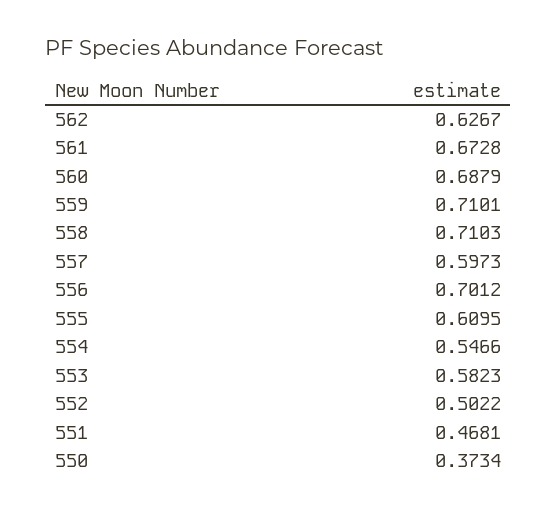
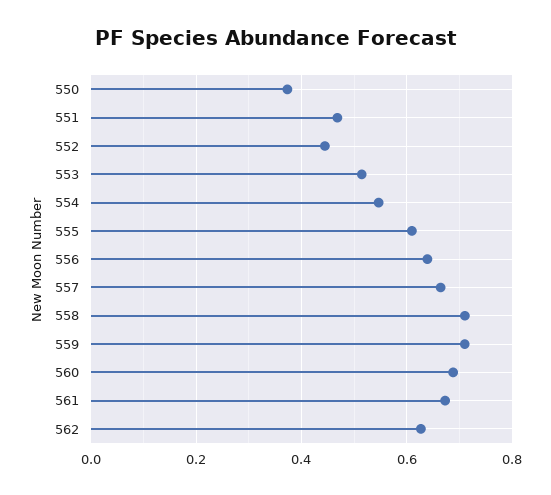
  {
    "562": 0.6267,
    "561": 0.6728,
    "560": 0.6879,
    "559": 0.7101,
    "558": 0.7103,
-   "557": 0.5973,
+   "557": 0.66,
-   "556": 0.7012,
+   "556": 0.64,
    "555": 0.6095,
    "554": 0.5466,
-   "553": 0.5823,
+   "553": 0.52,
-   "552": 0.5022,
+   "552": 0.44,
    "551": 0.4681,
    "550": 0.3734
  }

